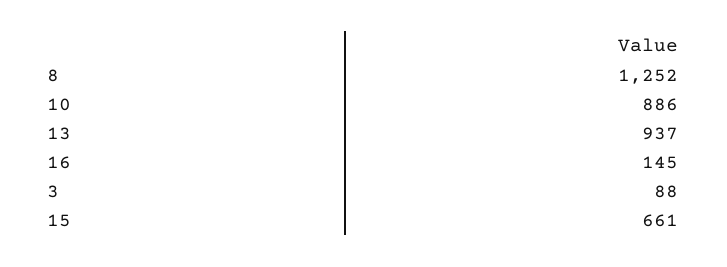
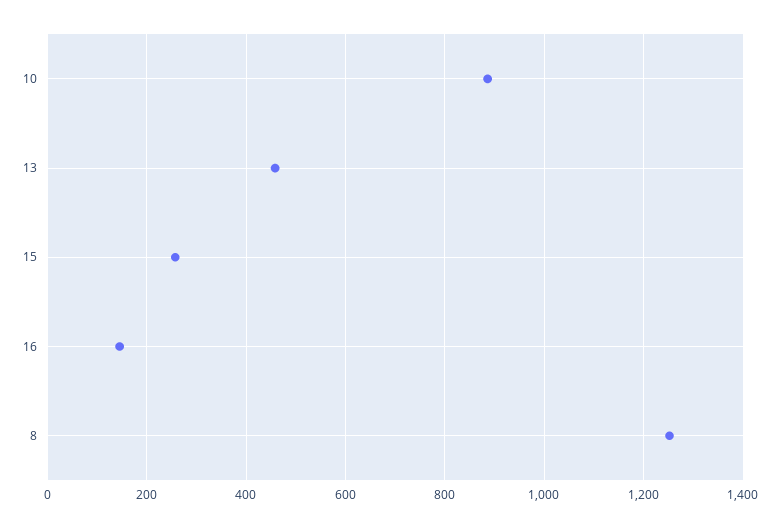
  {
    "8": 1252,
    "10": 886,
-   "13": 937,
+   "13": 460,
    "16": 145,
-   "3": 88,
-   "15": 661
+   "15": 260
  }

